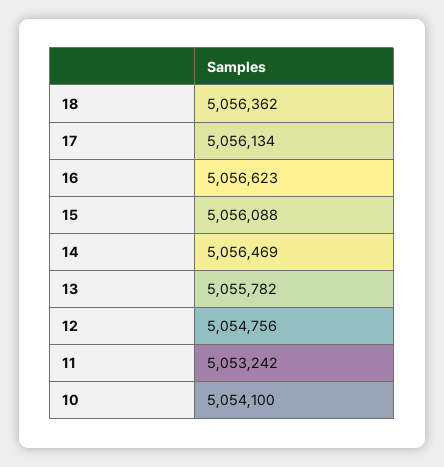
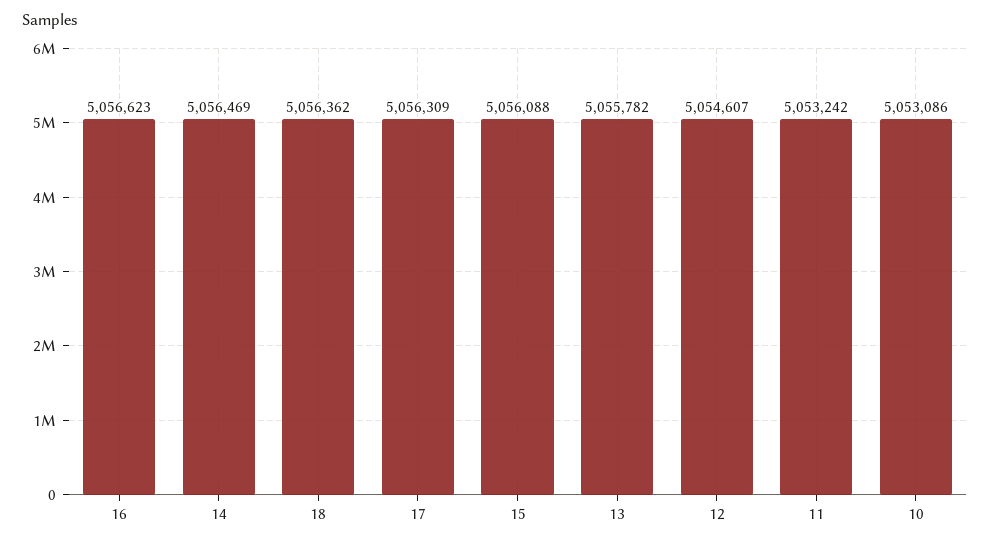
  {
    "18": 5056362,
-   "17": 5056134,
+   "17": 5056309,
    "16": 5056623,
    "15": 5056088,
    "14": 5056469,
    "13": 5055782,
-   "12": 5054756,
+   "12": 5054607,
    "11": 5053242,
-   "10": 5054100
+   "10": 5053086
  }

